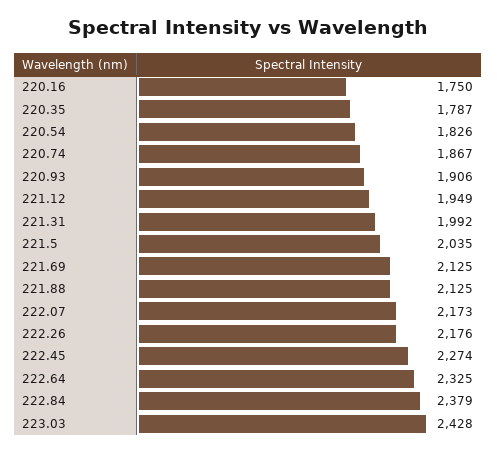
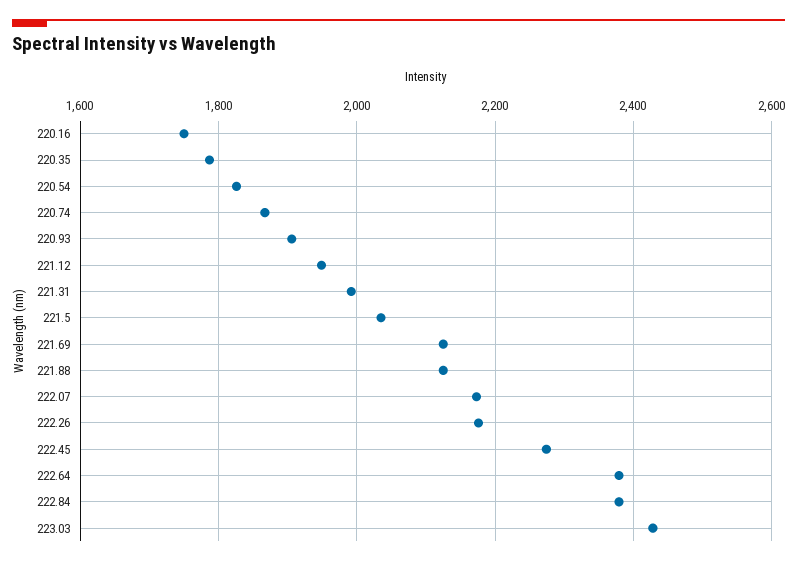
  {
    "220.16": 1750,
    "220.35": 1787,
    "220.54": 1826,
    "220.74": 1867,
    "220.93": 1906,
    "221.12": 1949,
    "221.31": 1992,
    "221.5": 2035,
    "221.69": 2125,
    "221.88": 2125,
    "222.07": 2173,
    "222.26": 2176,
    "222.45": 2274,
-   "222.64": 2325,
+   "222.64": 2380,
    "222.84": 2379,
    "223.03": 2428
  }

